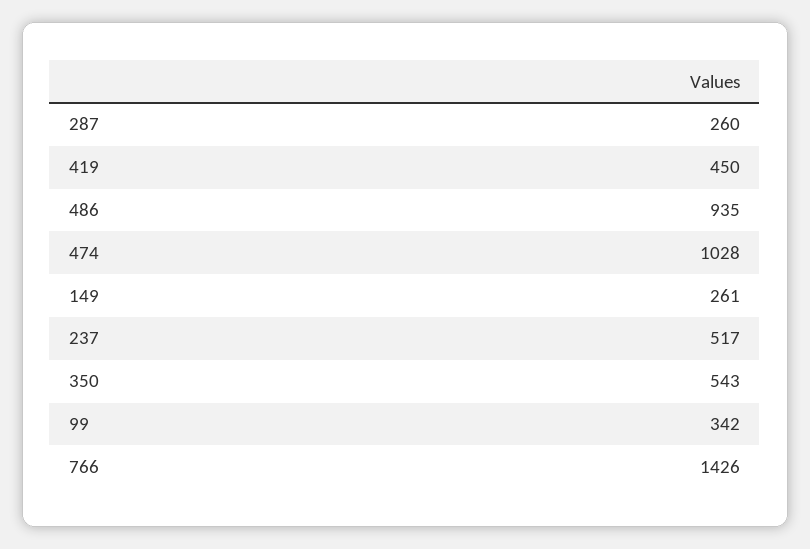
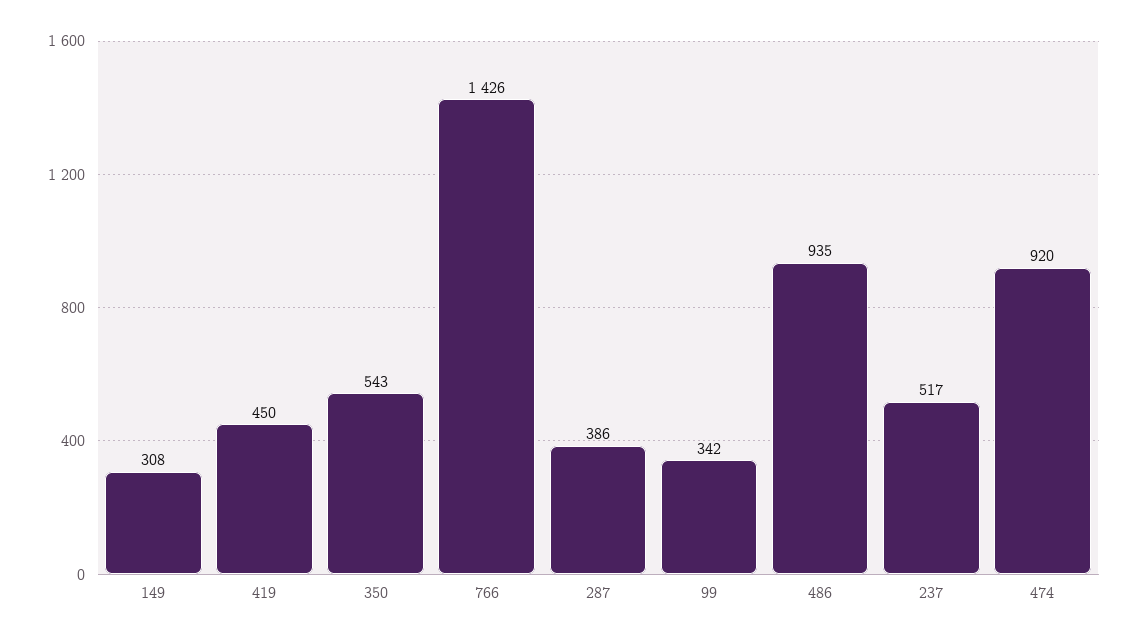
  {
-   "287": 260,
+   "287": 386,
    "419": 450,
    "486": 935,
-   "474": 1028,
+   "474": 920,
-   "149": 261,
+   "149": 308,
    "237": 517,
    "350": 543,
    "99": 342,
    "766": 1426
  }

